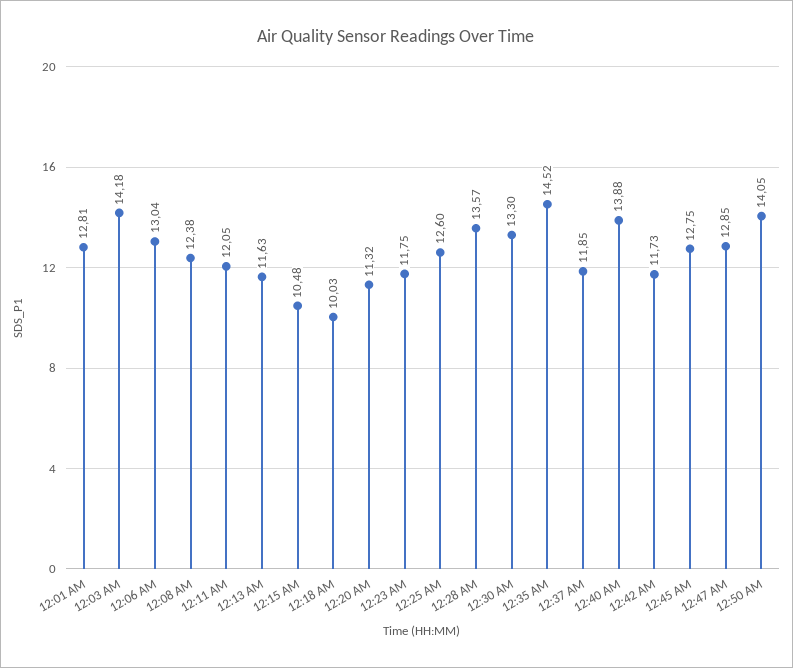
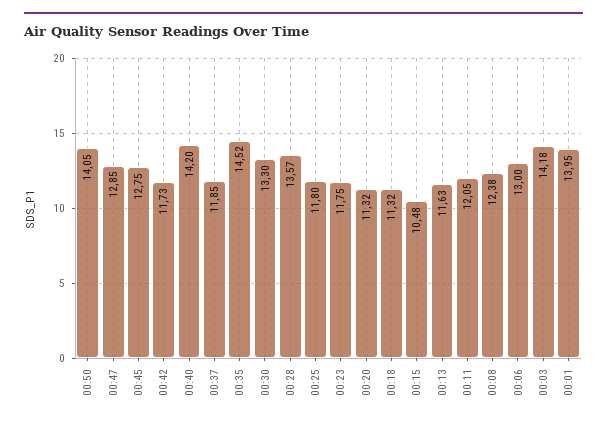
  {
-   "12:01 AM": 12.81,
+   "12:01 AM": 13.95,
    "12:03 AM": 14.18,
-   "12:06 AM": 13.04,
+   "12:06 AM": 13,
    "12:08 AM": 12.38,
    "12:11 AM": 12.05,
    "12:13 AM": 11.63,
    "12:15 AM": 10.48,
-   "12:18 AM": 10.03,
+   "12:18 AM": 11.32,
    "12:20 AM": 11.32,
    "12:23 AM": 11.75,
-   "12:25 AM": 12.6,
+   "12:25 AM": 11.8,
    "12:28 AM": 13.57,
    "12:30 AM": 13.3,
    "12:35 AM": 14.52,
    "12:37 AM": 11.85,
-   "12:40 AM": 13.88,
+   "12:40 AM": 14.2,
    "12:42 AM": 11.73,
    "12:45 AM": 12.75,
    "12:47 AM": 12.85,
    "12:50 AM": 14.05
  }

